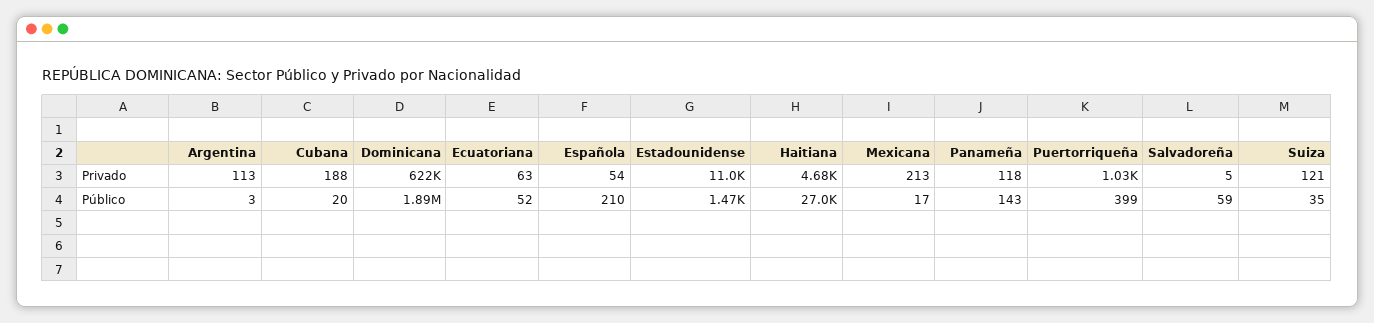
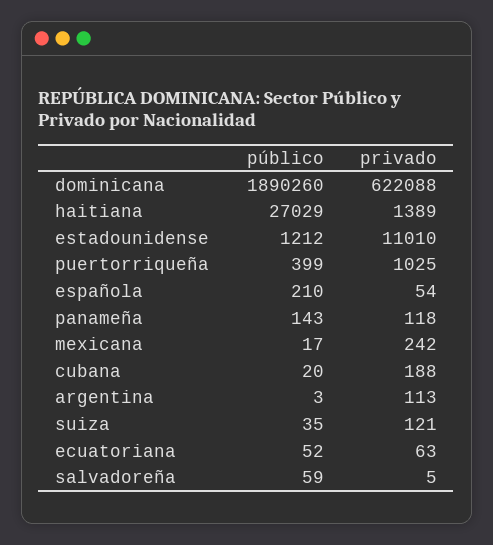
  {
    "Argentina": {
      "Privado": 113,
      "Público": 3
    },
    "Cubana": {
      "Privado": 188,
      "Público": 20
    },
    "Dominicana": {
      "Privado": 622088,
      "Público": 1890260
    },
    "Ecuatoriana": {
      "Privado": 63,
      "Público": 52
    },
    "Española": {
      "Privado": 54,
      "Público": 210
    },
    "Estadounidense": {
      "Privado": 11010,
-     "Público": 1470
+     "Público": 1212
    },
    "Haitiana": {
-     "Privado": 4680,
+     "Privado": 1389,
      "Público": 27029
    },
    "Mexicana": {
-     "Privado": 213,
+     "Privado": 242,
      "Público": 17
    },
    "Panameña": {
      "Privado": 118,
      "Público": 143
    },
    "Puertorriqueña": {
      "Privado": 1025,
      "Público": 399
    },
    "Salvadoreña": {
      "Privado": 5,
      "Público": 59
    },
    "Suiza": {
      "Privado": 121,
      "Público": 35
    }
  }

